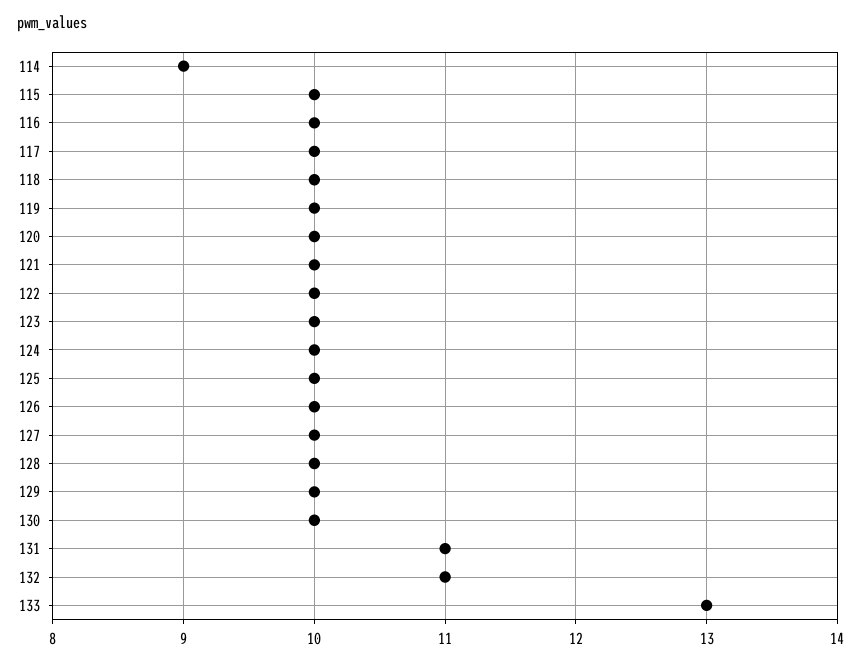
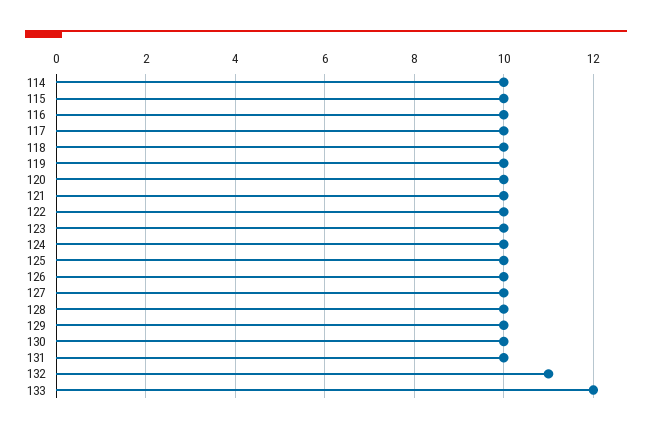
  {
-   "114": 9,
+   "114": 10,
    "115": 10,
    "116": 10,
    "117": 10,
    "118": 10,
    "119": 10,
    "120": 10,
    "121": 10,
    "122": 10,
    "123": 10,
    "124": 10,
    "125": 10,
    "126": 10,
    "127": 10,
    "128": 10,
    "129": 10,
    "130": 10,
-   "131": 11,
+   "131": 10,
    "132": 11,
-   "133": 13
+   "133": 12
  }

